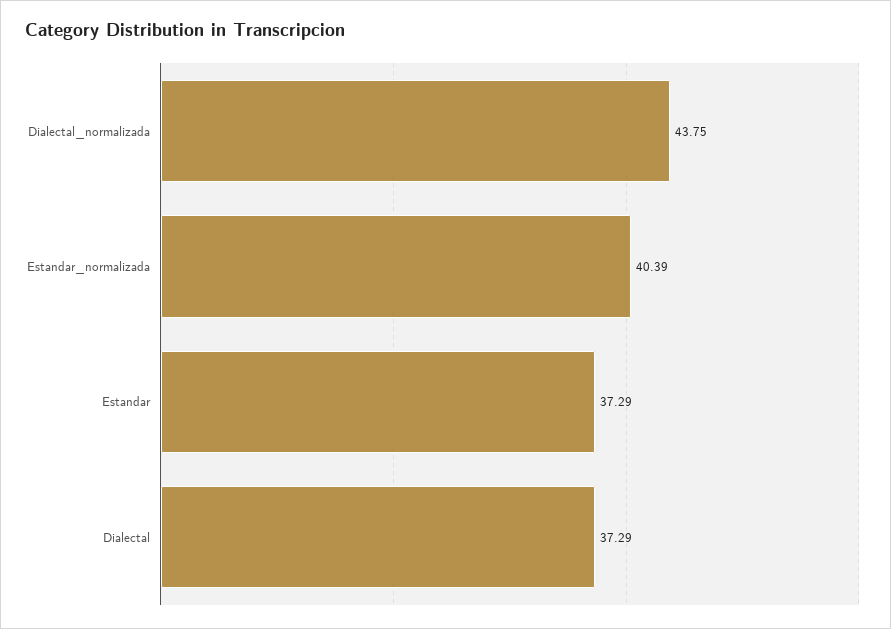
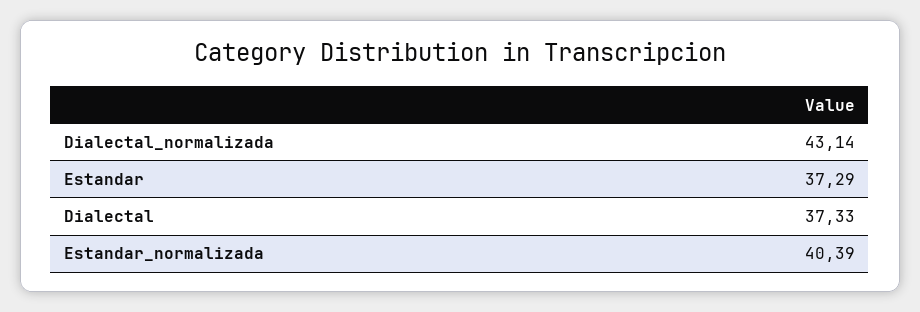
  {
-   "Dialectal_normalizada": 43.75,
+   "Dialectal_normalizada": 43.14,
    "Estandar_normalizada": 40.39,
    "Estandar": 37.29,
-   "Dialectal": 37.29
+   "Dialectal": 37.33
  }

